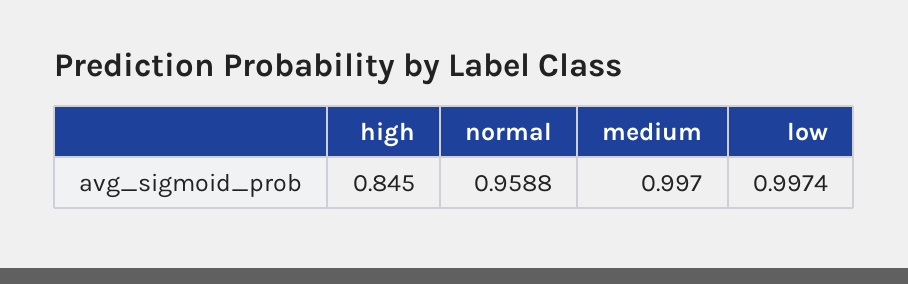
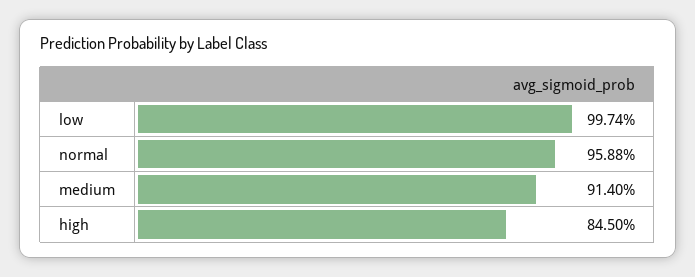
  {
    "high": 0.845,
    "normal": 0.9588,
-   "medium": 0.997,
+   "medium": 0.914,
    "low": 0.9974
  }

